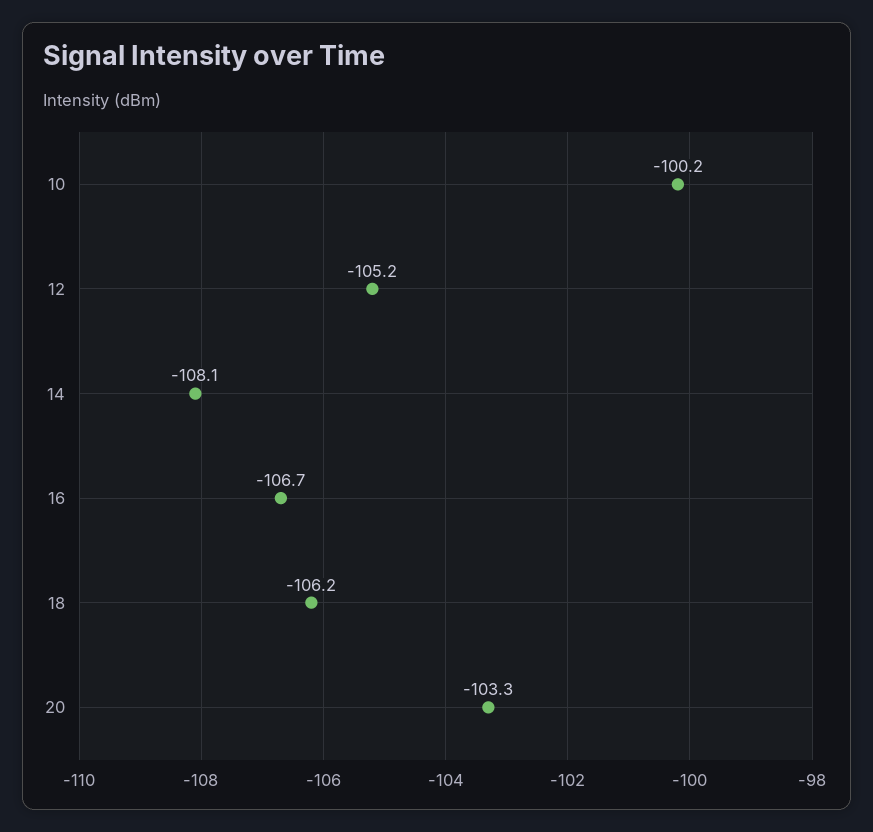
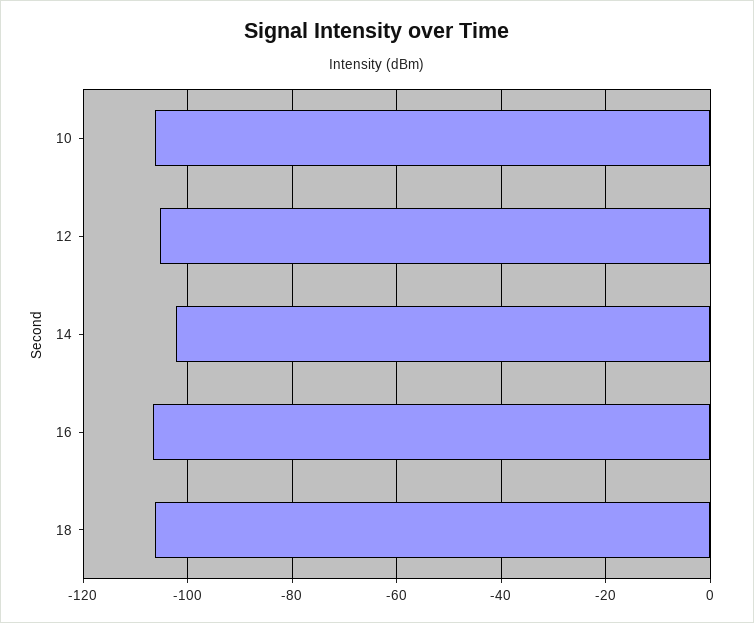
  {
-   "10": -100.2,
+   "10": -106,
    "12": -105.2,
-   "14": -108.1,
+   "14": -102,
    "16": -106.7,
-   "18": -106.2,
+   "18": -106.2
-   "20": -103.3
  }

